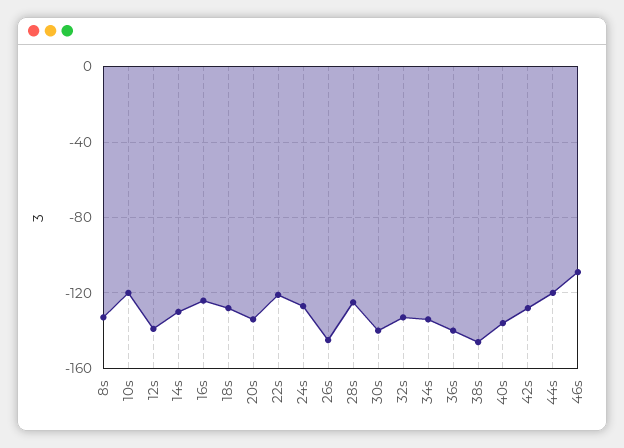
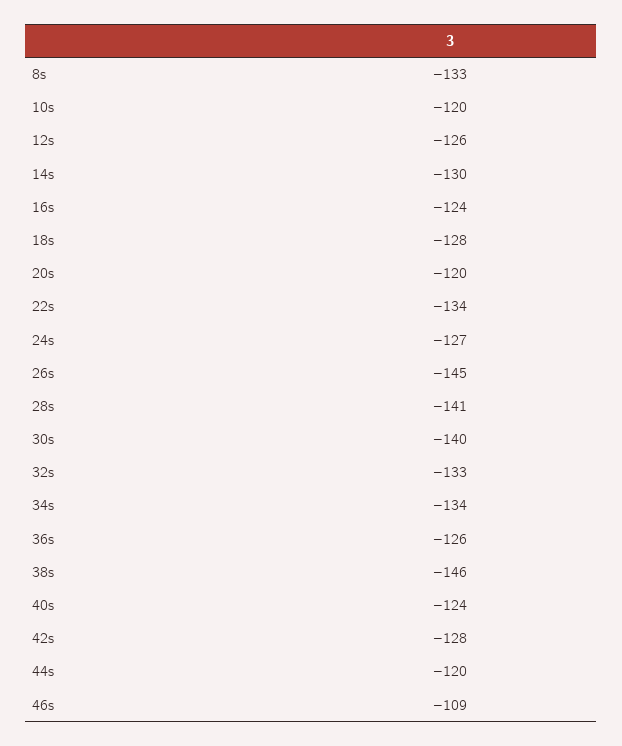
  {
    "8s": -133,
    "10s": -120,
-   "12s": -140,
+   "12s": -126,
    "14s": -130,
    "16s": -124,
    "18s": -128,
-   "20s": -135,
+   "20s": -120,
-   "22s": -120,
+   "22s": -134,
    "24s": -127,
    "26s": -145,
-   "28s": -125,
+   "28s": -141,
    "30s": -140,
    "32s": -133,
    "34s": -134,
-   "36s": -140,
+   "36s": -126,
    "38s": -146,
-   "40s": -135,
+   "40s": -124,
    "42s": -128,
    "44s": -120,
    "46s": -109
  }

